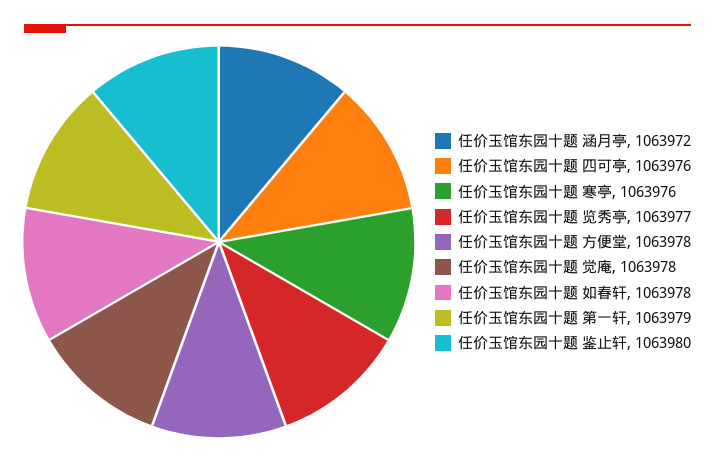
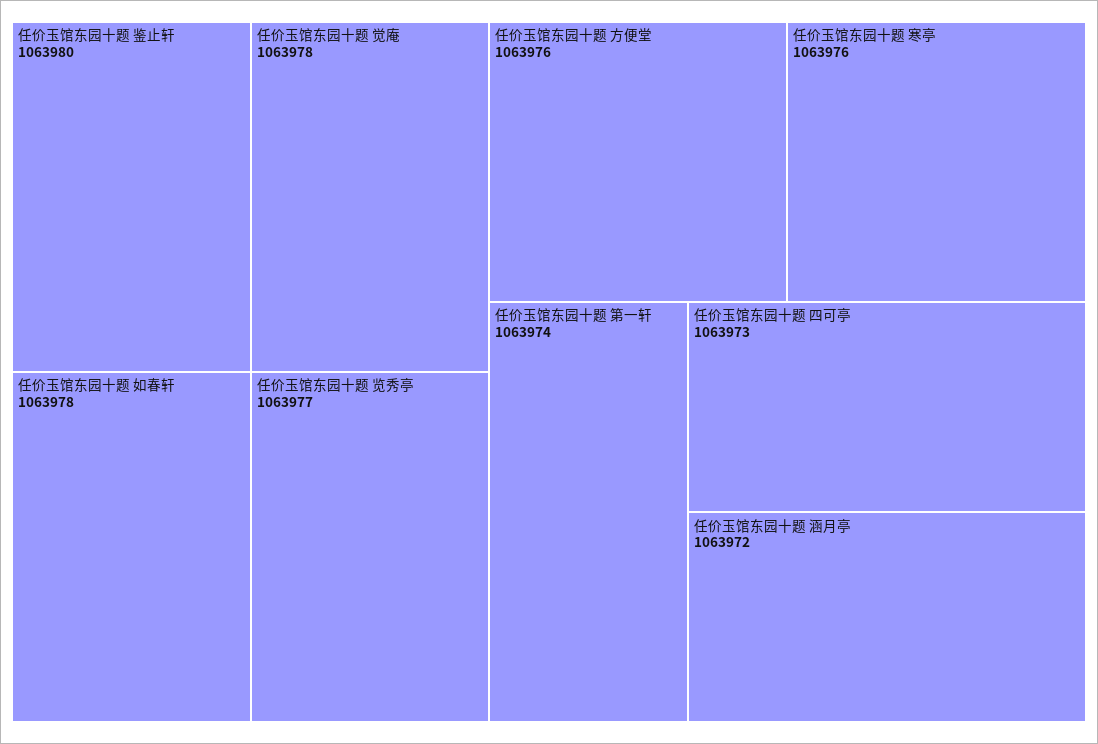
  {
    "任价玉馆东园十题 涵月亭": 1063972,
-   "任价玉馆东园十题 四可亭": 1063976,
+   "任价玉馆东园十题 四可亭": 1063973,
    "任价玉馆东园十题 寒亭": 1063976,
    "任价玉馆东园十题 览秀亭": 1063977,
-   "任价玉馆东园十题 方便堂": 1063978,
+   "任价玉馆东园十题 方便堂": 1063976,
    "任价玉馆东园十题 觉庵": 1063978,
    "任价玉馆东园十题 如春轩": 1063978,
-   "任价玉馆东园十题 第一轩": 1063979,
+   "任价玉馆东园十题 第一轩": 1063974,
    "任价玉馆东园十题 鉴止轩": 1063980
  }

